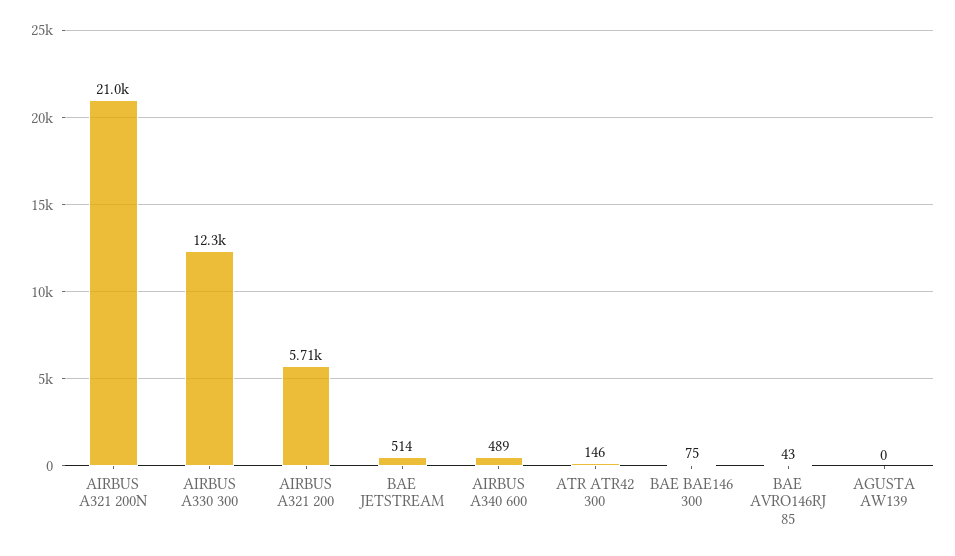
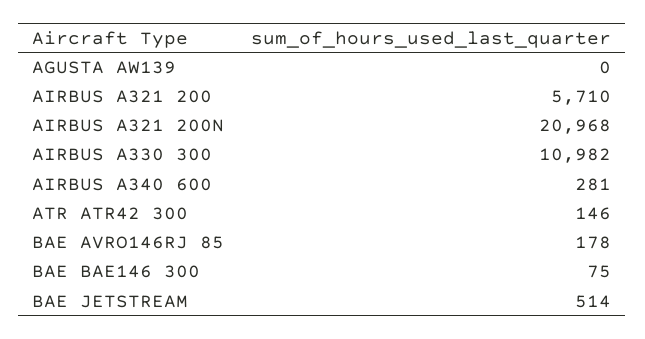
  {
    "AIRBUS A321 200N": 20968,
-   "AIRBUS A330 300": 12300,
+   "AIRBUS A330 300": 10982,
    "AIRBUS A321 200": 5710,
    "BAE JETSTREAM": 514,
-   "AIRBUS A340 600": 489,
+   "AIRBUS A340 600": 281,
    "ATR ATR42 300": 146,
    "BAE BAE146 300": 75,
-   "BAE AVRO146RJ 85": 43,
+   "BAE AVRO146RJ 85": 178,
    "AGUSTA AW139": 0
  }

